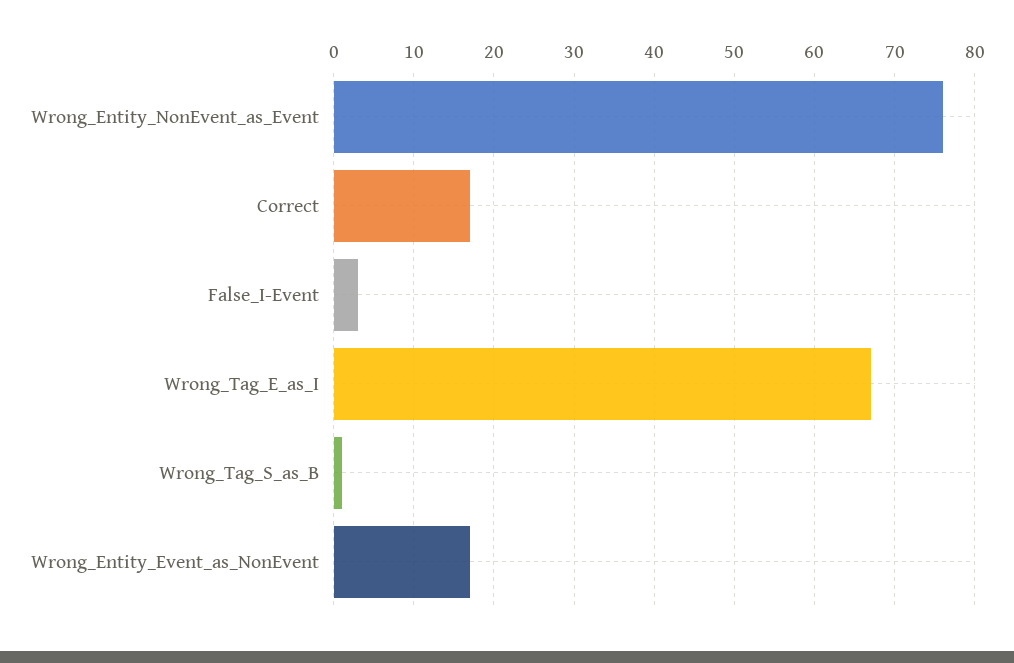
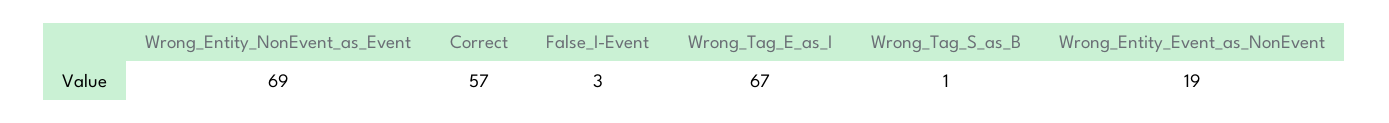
  {
-   "Wrong_Entity_NonEvent_as_Event": 76,
+   "Wrong_Entity_NonEvent_as_Event": 69,
-   "Correct": 17,
+   "Correct": 57,
    "False_I-Event": 3,
    "Wrong_Tag_E_as_I": 67,
    "Wrong_Tag_S_as_B": 1,
-   "Wrong_Entity_Event_as_NonEvent": 17
+   "Wrong_Entity_Event_as_NonEvent": 19
  }

